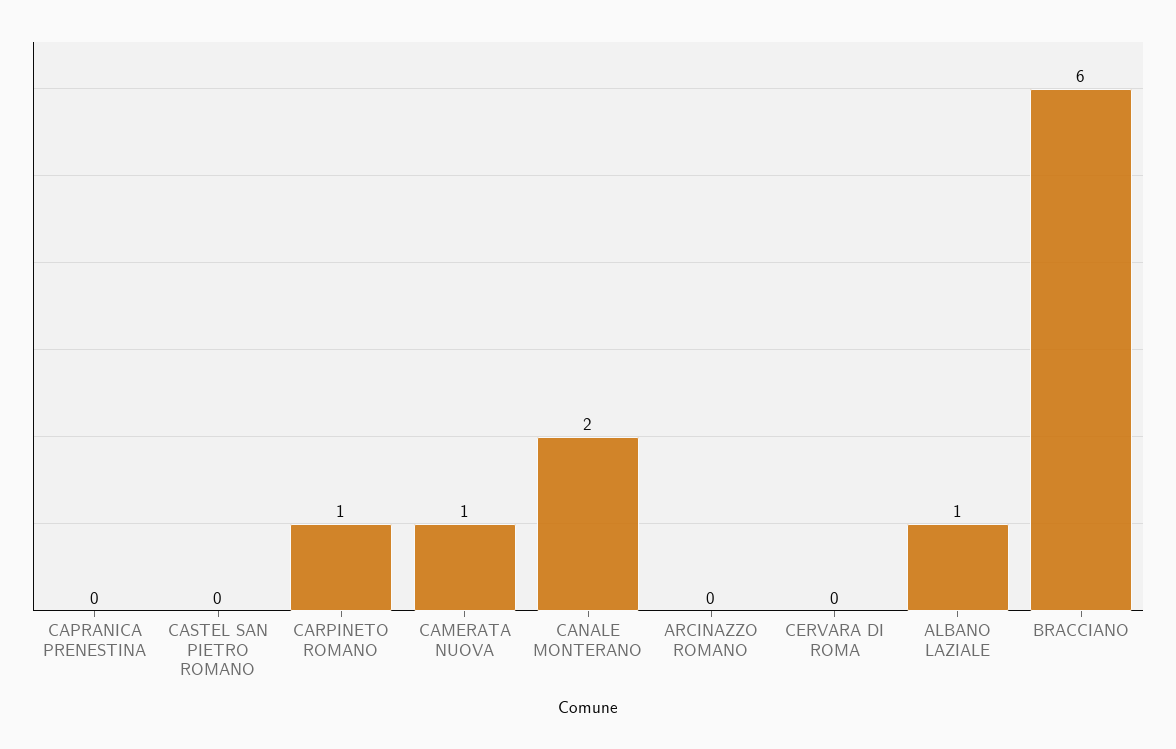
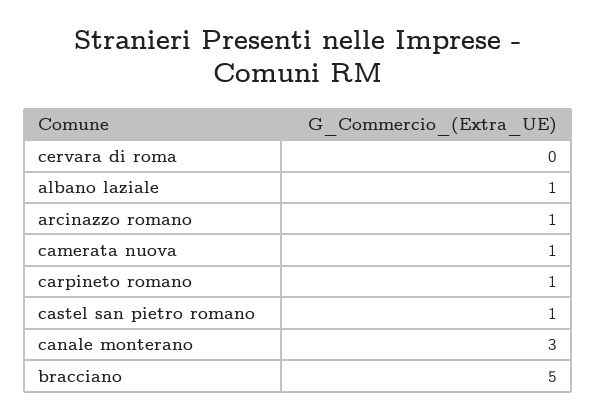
  {
-   "CAPRANICA PRENESTINA": 0,
-   "CASTEL SAN PIETRO ROMANO": 0,
+   "CASTEL SAN PIETRO ROMANO": 1,
    "CARPINETO ROMANO": 1,
    "CAMERATA NUOVA": 1,
-   "CANALE MONTERANO": 2,
+   "CANALE MONTERANO": 3,
-   "ARCINAZZO ROMANO": 0,
+   "ARCINAZZO ROMANO": 1,
    "CERVARA DI ROMA": 0,
    "ALBANO LAZIALE": 1,
-   "BRACCIANO": 6
+   "BRACCIANO": 5
  }

